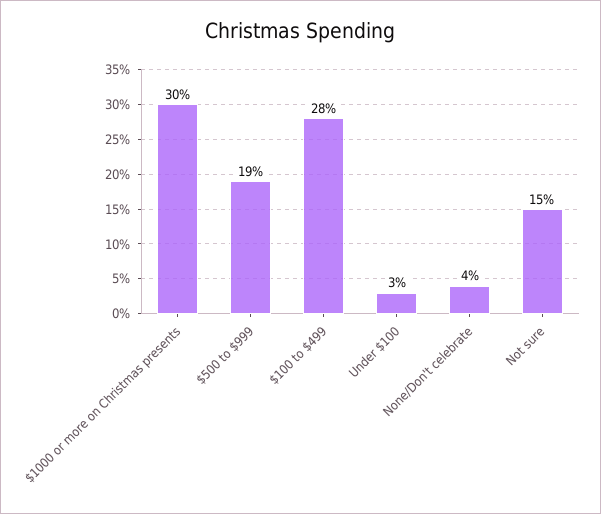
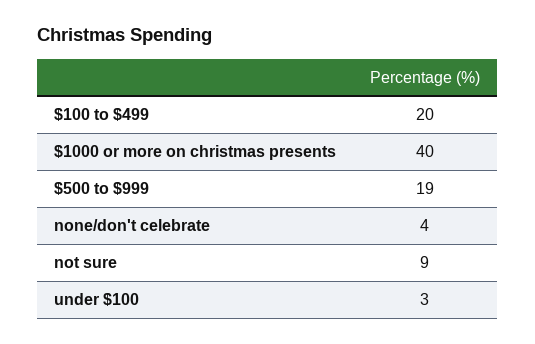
  {
-   "$1000 or more on Christmas presents": 30,
+   "$1000 or more on Christmas presents": 40,
    "$500 to $999": 19,
-   "$100 to $499": 28,
+   "$100 to $499": 20,
    "Under $100": 3,
    "None/Don't celebrate": 4,
-   "Not sure": 15
+   "Not sure": 9
  }

